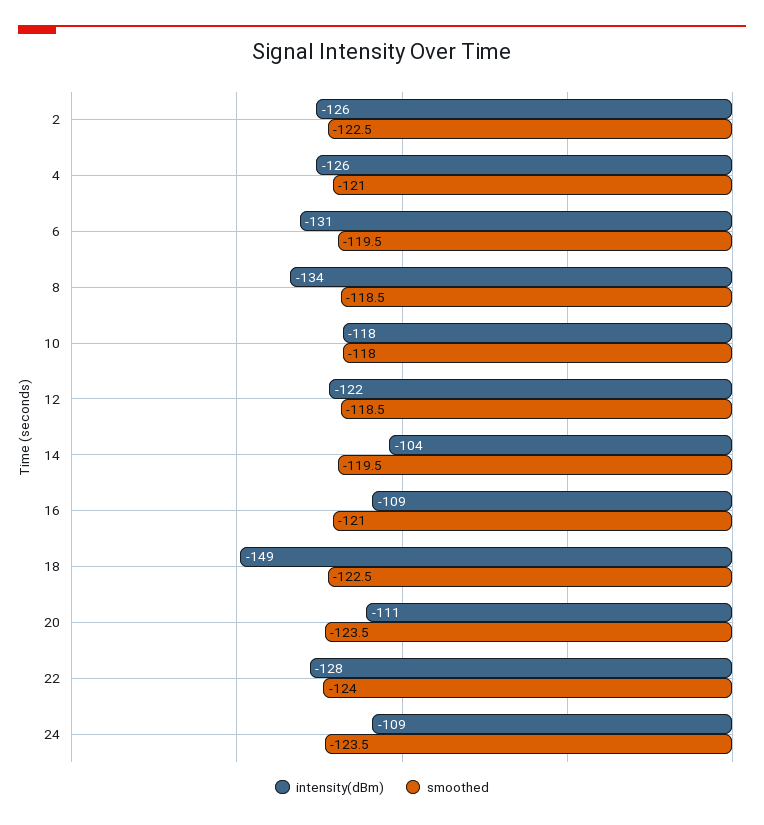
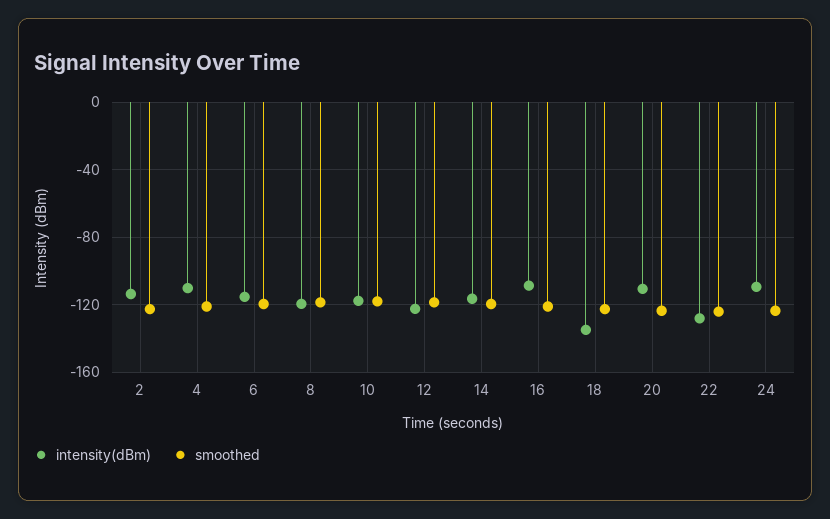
  {
    "intensity(dBm)": {
-     "2": -126,
+     "2": -115,
-     "4": -126,
+     "4": -110,
-     "6": -131,
+     "6": -115,
-     "8": -134,
+     "8": -120,
      "10": -118,
      "12": -122,
-     "14": -104,
+     "14": -115,
      "16": -109,
-     "18": -149,
+     "18": -135,
      "20": -111,
      "22": -128,
      "24": -109
    },
    "smoothed": {
      "2": -122.5,
      "4": -121,
      "6": -119.5,
      "8": -118.5,
      "10": -118,
      "12": -118.5,
      "14": -119.5,
      "16": -121,
      "18": -122.5,
      "20": -123.5,
      "22": -124,
      "24": -123.5
    }
  }

